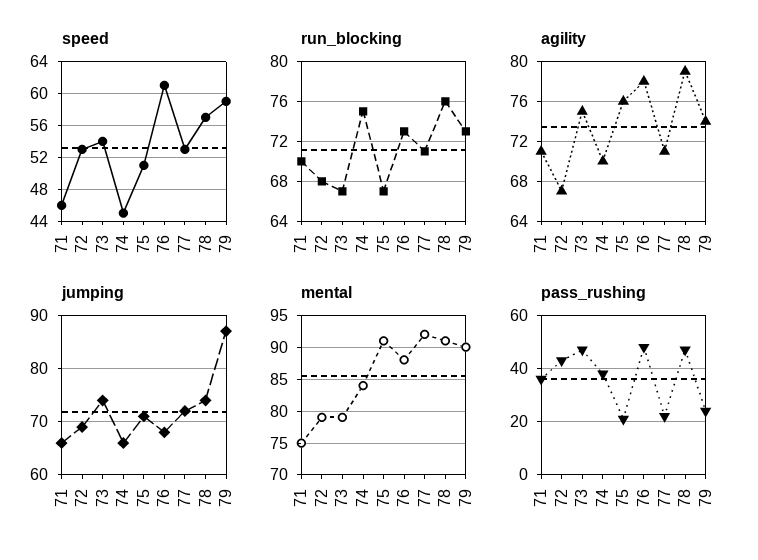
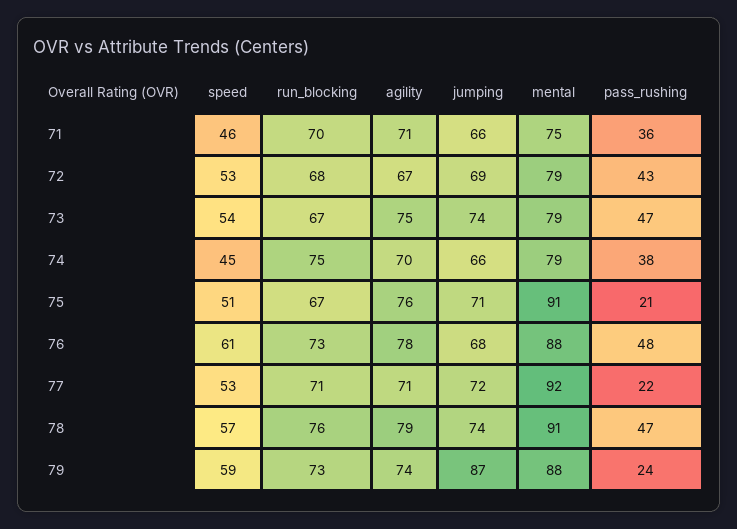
  {
    "speed": {
      "71": 46,
      "72": 53,
      "73": 54,
      "74": 45,
      "75": 51,
      "76": 61,
      "77": 53,
      "78": 57,
      "79": 59
    },
    "run_blocking": {
      "71": 70,
      "72": 68,
      "73": 67,
      "74": 75,
      "75": 67,
      "76": 73,
      "77": 71,
      "78": 76,
      "79": 73
    },
    "agility": {
      "71": 71,
      "72": 67,
      "73": 75,
      "74": 70,
      "75": 76,
      "76": 78,
      "77": 71,
      "78": 79,
      "79": 74
    },
    "jumping": {
      "71": 66,
      "72": 69,
      "73": 74,
      "74": 66,
      "75": 71,
      "76": 68,
      "77": 72,
      "78": 74,
      "79": 87
    },
    "mental": {
      "71": 75,
      "72": 79,
      "73": 79,
-     "74": 84,
+     "74": 79,
      "75": 91,
      "76": 88,
      "77": 92,
      "78": 91,
-     "79": 90
+     "79": 88
    },
    "pass_rushing": {
      "71": 36,
      "72": 43,
      "73": 47,
      "74": 38,
      "75": 21,
      "76": 48,
      "77": 22,
      "78": 47,
      "79": 24
    }
  }

